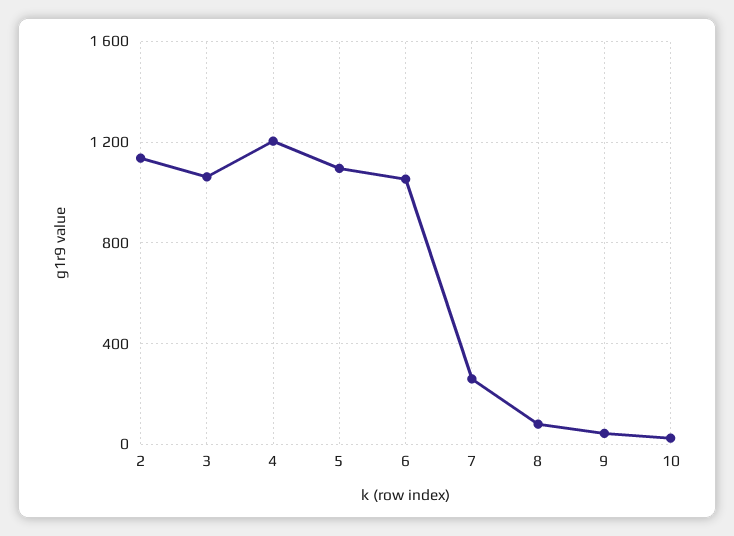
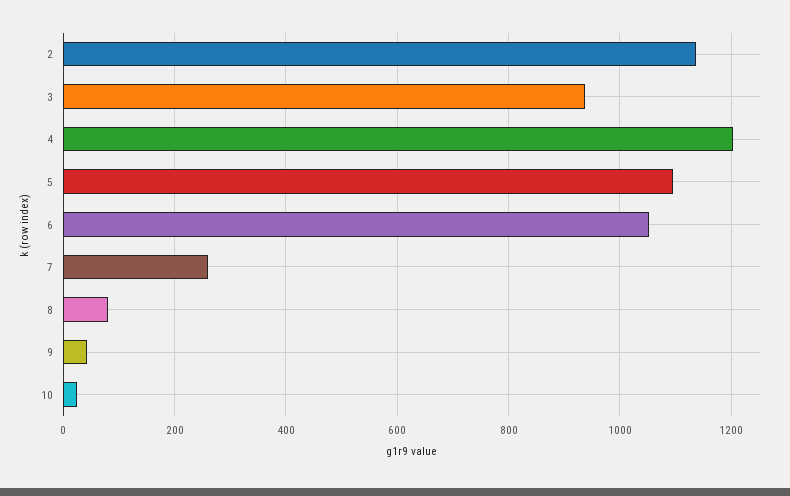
  {
    "2": 1140,
-   "3": 1050,
+   "3": 940,
    "4": 1200,
    "5": 1100,
    "6": 1060,
    "7": 260,
    "8": 80,
    "9": 40,
    "10": 20
  }

